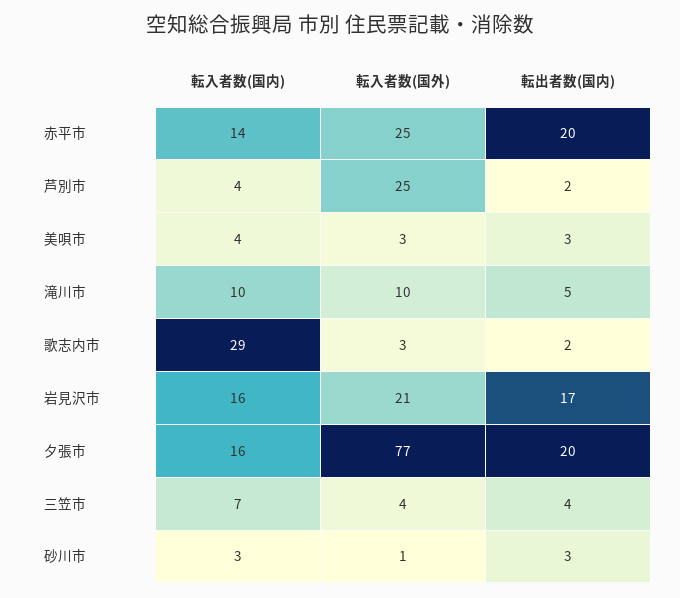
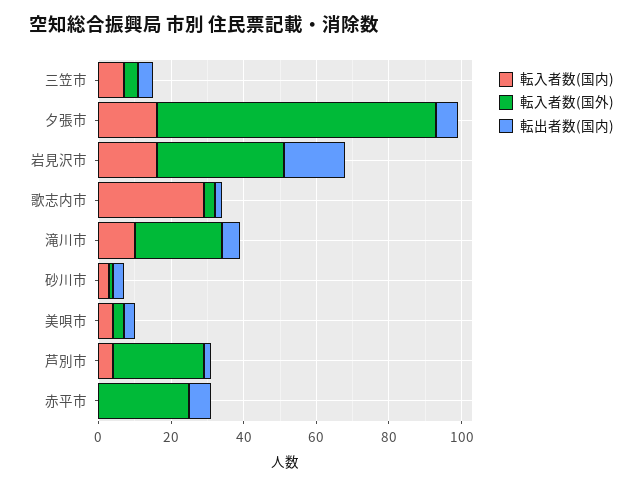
  {
    "転入者数(国内)": {
-     "赤平市": 14,
+     "赤平市": 0,
      "芦別市": 4,
      "美唄市": 4,
      "滝川市": 10,
      "歌志内市": 29,
      "岩見沢市": 16,
      "夕張市": 16,
      "三笠市": 7,
      "砂川市": 3
    },
    "転入者数(国外)": {
      "赤平市": 25,
      "芦別市": 25,
      "美唄市": 3,
-     "滝川市": 10,
+     "滝川市": 25,
      "歌志内市": 3,
-     "岩見沢市": 21,
+     "岩見沢市": 35,
      "夕張市": 77,
      "三笠市": 4,
      "砂川市": 1
    },
    "転出者数(国内)": {
-     "赤平市": 20,
+     "赤平市": 5,
      "芦別市": 2,
      "美唄市": 3,
      "滝川市": 5,
      "歌志内市": 2,
      "岩見沢市": 17,
-     "夕張市": 20,
+     "夕張市": 5,
      "三笠市": 4,
      "砂川市": 3
    }
  }

